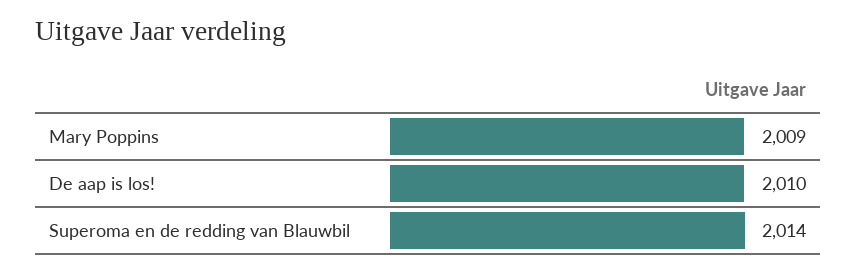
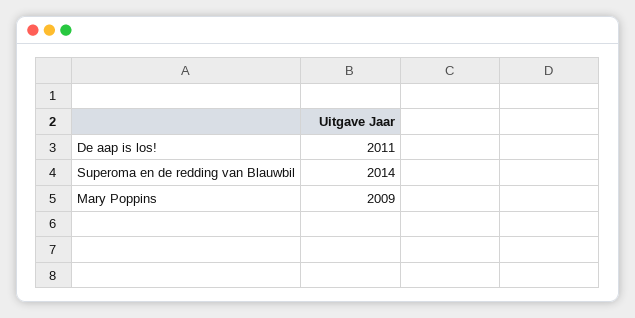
  {
    "Mary Poppins": 2009,
-   "De aap is los!": 2010,
+   "De aap is los!": 2011,
    "Superoma en de redding van Blauwbil": 2014
  }

